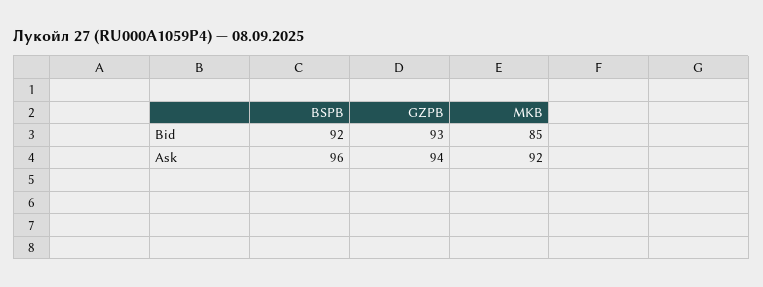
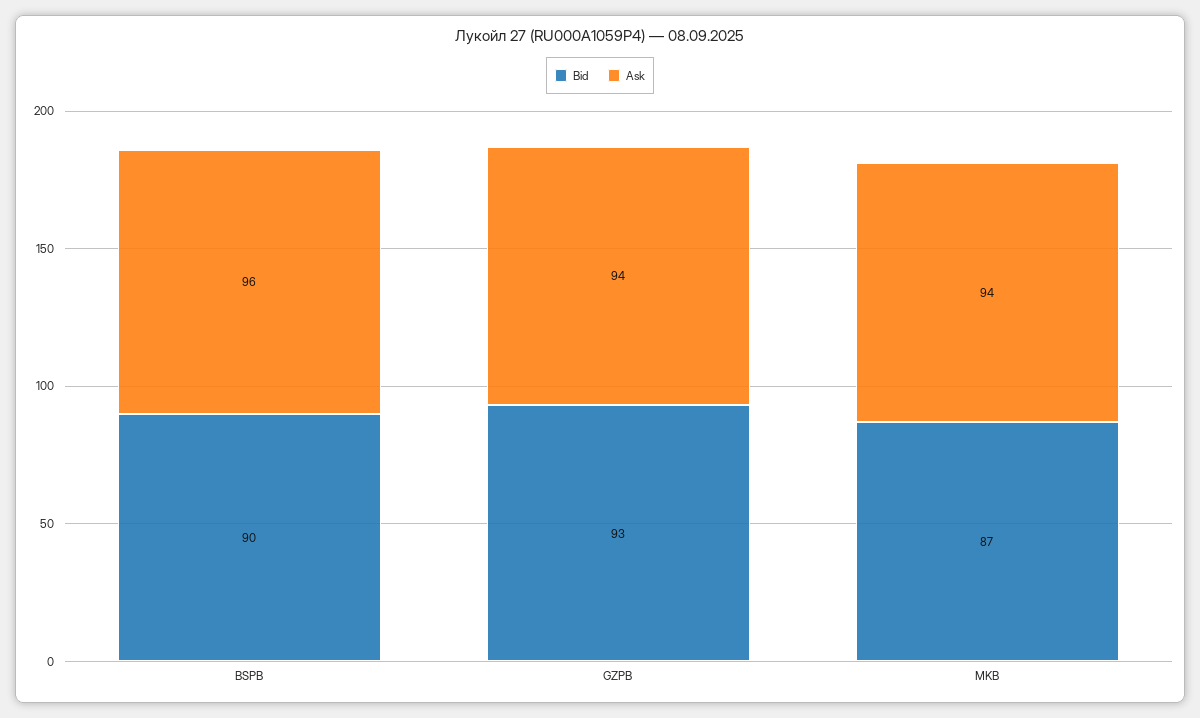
  {
    "Bid": {
-     "BSPB": 92,
+     "BSPB": 90,
      "GZPB": 93,
-     "MKB": 85
+     "MKB": 87
    },
    "Ask": {
      "BSPB": 96,
      "GZPB": 94,
-     "MKB": 92
+     "MKB": 94
    }
  }

